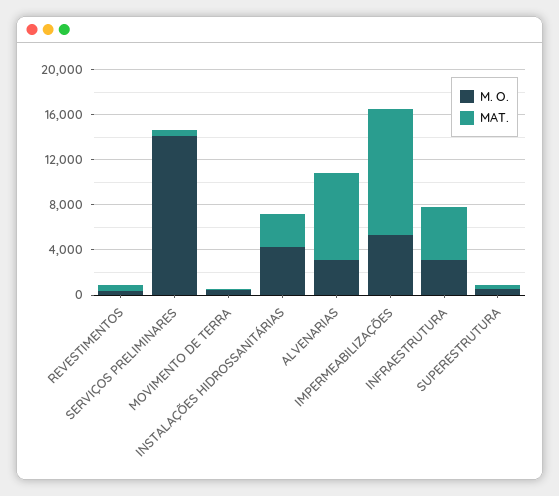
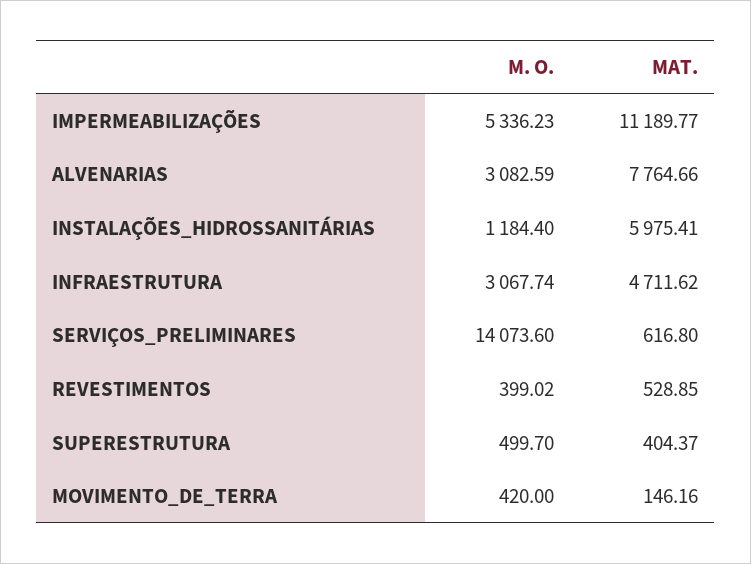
  {
    "M. O.": {
      "REVESTIMENTOS": 399.02,
      "SERVIÇOS PRELIMINARES": 14073.6,
      "MOVIMENTO DE TERRA": 420,
-     "INSTALAÇÕES HIDROSSANITÁRIAS": 4000,
+     "INSTALAÇÕES HIDROSSANITÁRIAS": 1184.4,
      "ALVENARIAS": 3082.59,
      "IMPERMEABILIZAÇÕES": 5336.23,
      "INFRAESTRUTURA": 3067.74,
      "SUPERESTRUTURA": 499.7
    },
    "MAT.": {
      "REVESTIMENTOS": 528.85,
      "SERVIÇOS PRELIMINARES": 616.8,
      "MOVIMENTO DE TERRA": 146.16,
-     "INSTALAÇÕES HIDROSSANITÁRIAS": 3000,
+     "INSTALAÇÕES HIDROSSANITÁRIAS": 5975.41,
      "ALVENARIAS": 7764.66,
      "IMPERMEABILIZAÇÕES": 11189.77,
      "INFRAESTRUTURA": 4711.62,
      "SUPERESTRUTURA": 404.37
    }
  }

